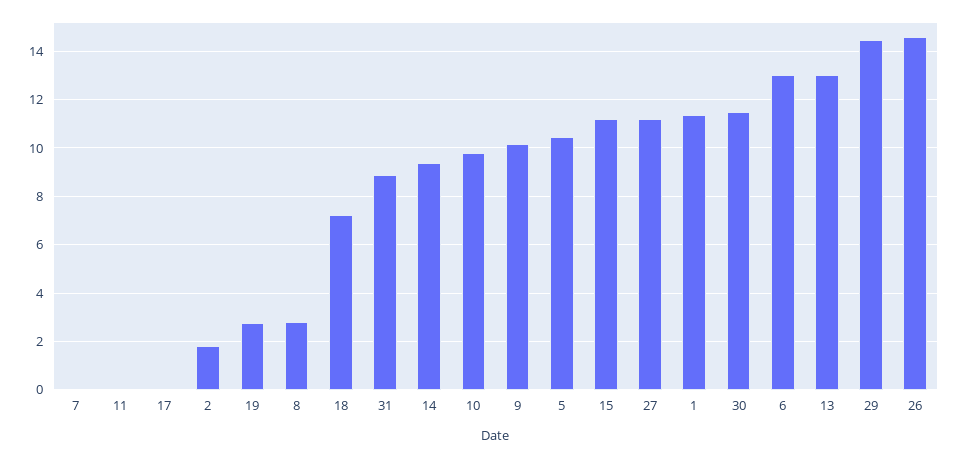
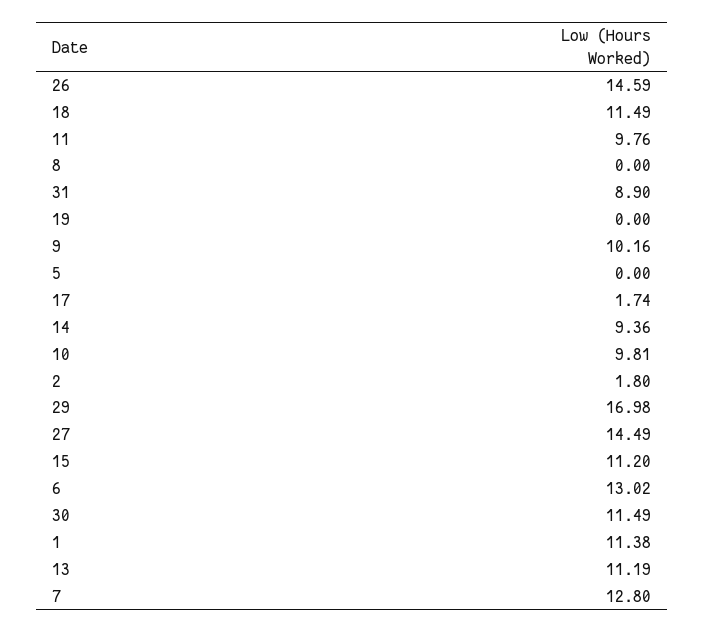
  {
-   "7": 0,
+   "7": 12.8,
-   "11": 0,
+   "11": 9.76,
-   "17": 0,
+   "17": 1.74,
    "2": 1.8,
-   "19": 2.75,
+   "19": 0,
-   "8": 2.75,
+   "8": 0,
-   "18": 7.25,
+   "18": 11.49,
    "31": 8.9,
    "14": 9.36,
    "10": 9.81,
    "9": 10.16,
-   "5": 10.5,
+   "5": 0,
    "15": 11.2,
-   "27": 11.25,
+   "27": 14.49,
    "1": 11.38,
    "30": 11.49,
    "6": 13.02,
-   "13": 13,
+   "13": 11.19,
-   "29": 14.5,
+   "29": 16.98,
    "26": 14.59
  }

